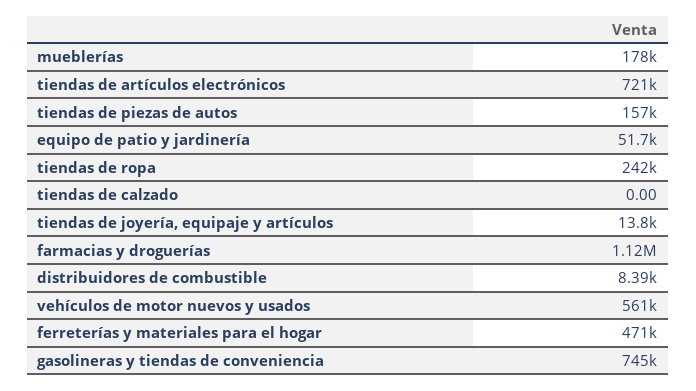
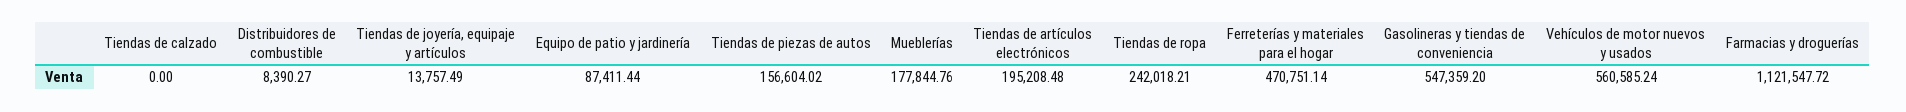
  {
    "mueblerías": 177844.76,
-   "tiendas de artículos electrónicos": 721000,
+   "tiendas de artículos electrónicos": 195208.48,
    "tiendas de piezas de autos": 156604.02,
-   "equipo de patio y jardinería": 51700,
+   "equipo de patio y jardinería": 87411.44,
    "tiendas de ropa": 242018.21,
    "tiendas de calzado": 0,
    "tiendas de joyería, equipaje y artículos": 13757.49,
    "farmacias y droguerías": 1121547.72,
    "distribuidores de combustible": 8390.27,
    "vehículos de motor nuevos y usados": 560585.24,
    "ferreterías y materiales para el hogar": 470751.14,
-   "gasolineras y tiendas de conveniencia": 745000
+   "gasolineras y tiendas de conveniencia": 547359.2
  }

